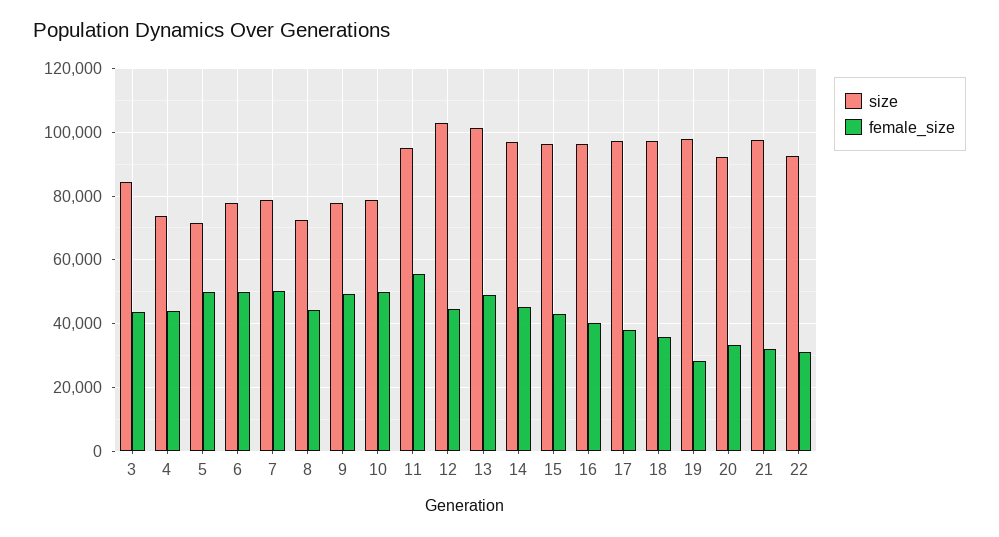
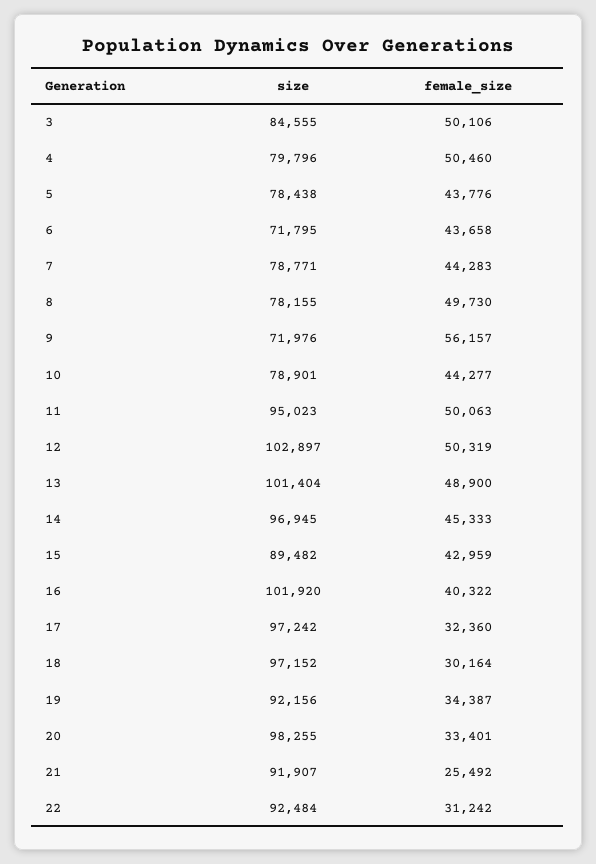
  {
    "size": {
      "3": 84555,
-     "4": 74000,
+     "4": 79796,
-     "5": 72000,
+     "5": 78438,
-     "6": 78000,
+     "6": 71795,
      "7": 78771,
-     "8": 72000,
+     "8": 78155,
-     "9": 78000,
+     "9": 71976,
      "10": 78901,
      "11": 95023,
      "12": 102897,
      "13": 101404,
      "14": 96945,
-     "15": 96000,
+     "15": 89482,
-     "16": 96000,
+     "16": 101920,
      "17": 97242,
      "18": 97152,
-     "19": 98000,
+     "19": 92156,
-     "20": 92000,
+     "20": 98255,
-     "21": 98000,
+     "21": 91907,
      "22": 92484
    },
    "female_size": {
-     "3": 44000,
+     "3": 50106,
-     "4": 44000,
+     "4": 50460,
-     "5": 50000,
+     "5": 43776,
-     "6": 50000,
+     "6": 43658,
-     "7": 50000,
+     "7": 44283,
-     "8": 44000,
+     "8": 49730,
-     "9": 50000,
+     "9": 56157,
-     "10": 50000,
+     "10": 44277,
-     "11": 56000,
+     "11": 50063,
-     "12": 44000,
+     "12": 50319,
      "13": 48900,
      "14": 45333,
      "15": 42959,
      "16": 40322,
-     "17": 38000,
+     "17": 32360,
-     "18": 36000,
+     "18": 30164,
-     "19": 28000,
+     "19": 34387,
      "20": 33401,
-     "21": 32000,
+     "21": 25492,
      "22": 31242
    }
  }

